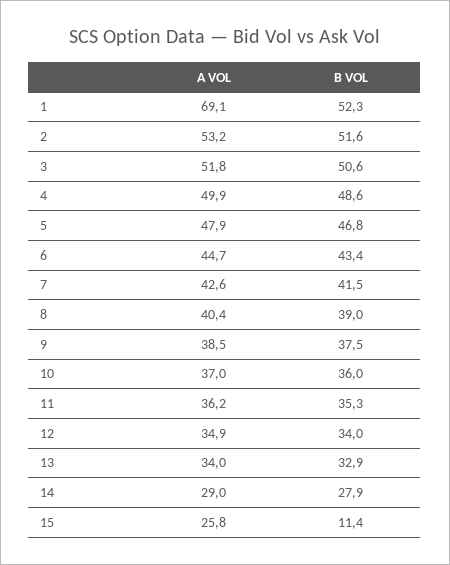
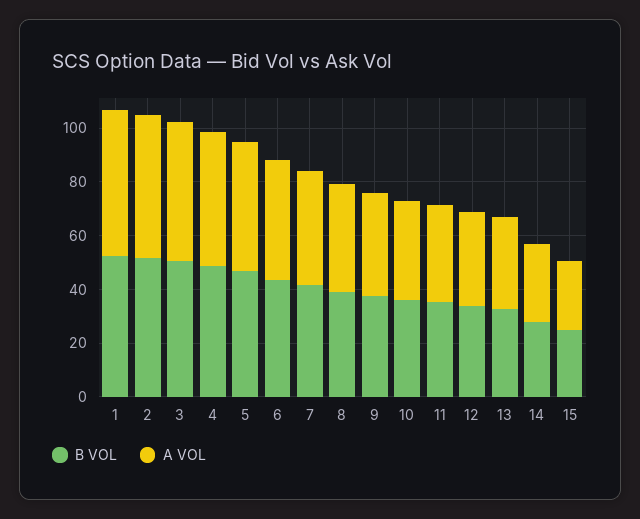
  {
    "A VOL": {
-     "1": 69.1,
+     "1": 55,
      "2": 53.2,
      "3": 51.8,
      "4": 49.9,
      "5": 47.9,
      "6": 44.7,
      "7": 42.6,
      "8": 40.4,
      "9": 38.5,
      "10": 37,
      "11": 36.2,
      "12": 34.9,
      "13": 34,
      "14": 29,
      "15": 25.8
    },
    "B VOL": {
      "1": 52.3,
      "2": 51.6,
      "3": 50.6,
      "4": 48.6,
      "5": 46.8,
      "6": 43.4,
      "7": 41.5,
      "8": 39,
      "9": 37.5,
      "10": 36,
      "11": 35.3,
      "12": 34,
      "13": 32.9,
      "14": 27.9,
-     "15": 11.4
+     "15": 25
    }
  }

